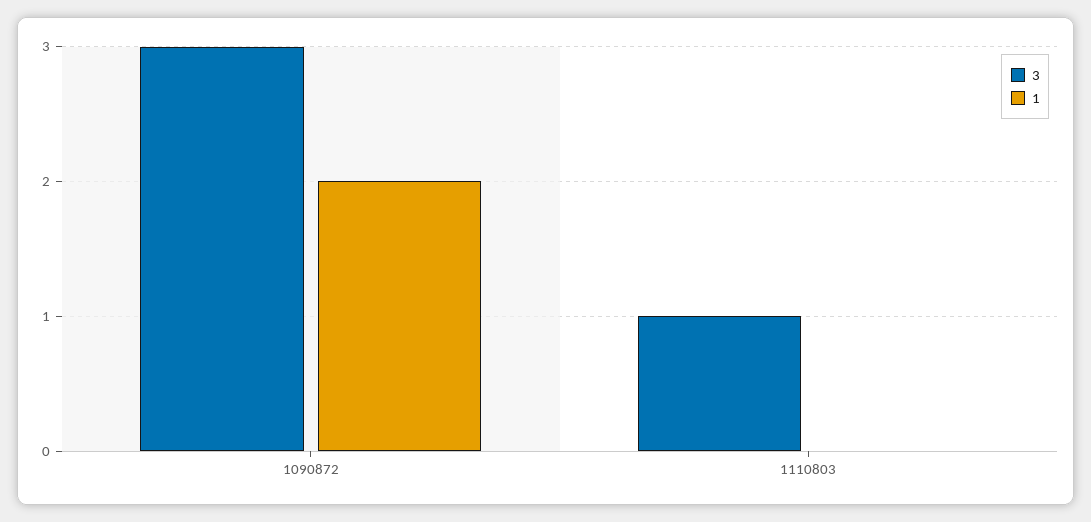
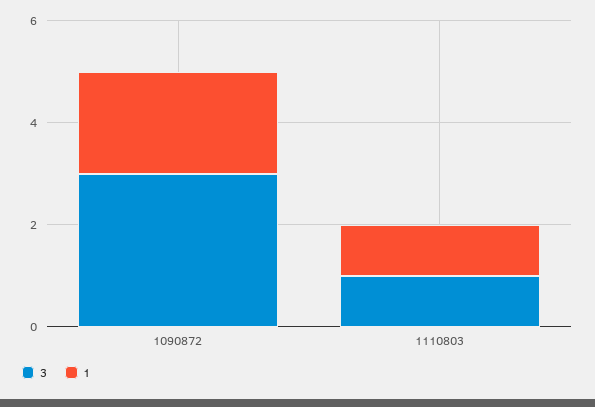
  {
    "3": {
      "1090872": 3,
      "1110803": 1
    },
    "1": {
      "1090872": 2,
-     "1110803": 0
+     "1110803": 1
    }
  }

